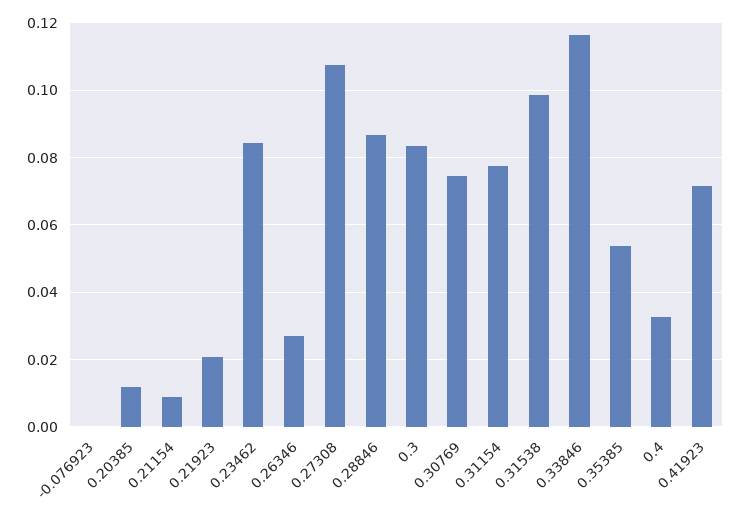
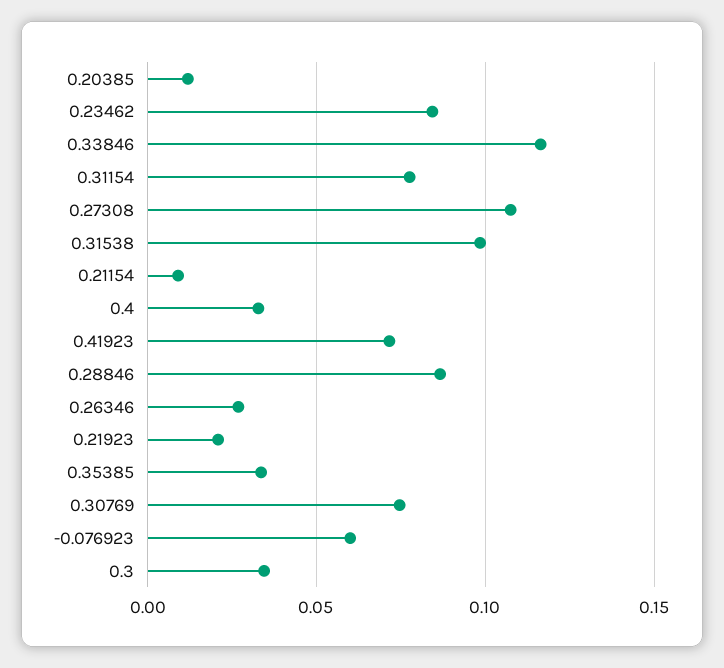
  {
-   "-0.076923": 0,
+   "-0.076923": 0.06,
    "0.20385": 0.012,
    "0.21154": 0.01,
    "0.21923": 0.02,
    "0.23462": 0.084,
    "0.26346": 0.026,
    "0.27308": 0.108,
    "0.28846": 0.086,
-   "0.3": 0.084,
+   "0.3": 0.035,
    "0.30769": 0.074,
    "0.31154": 0.078,
    "0.31538": 0.098,
    "0.33846": 0.116,
-   "0.35385": 0.054,
+   "0.35385": 0.035,
    "0.4": 0.032,
    "0.41923": 0.072
  }

